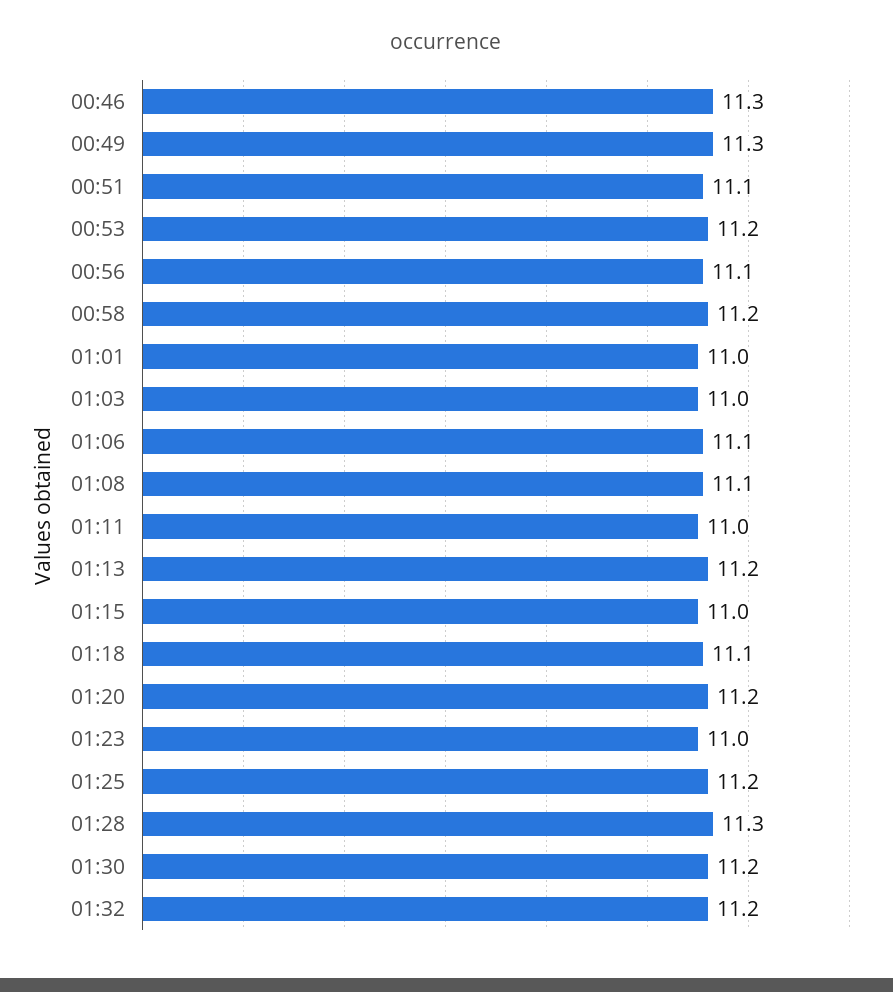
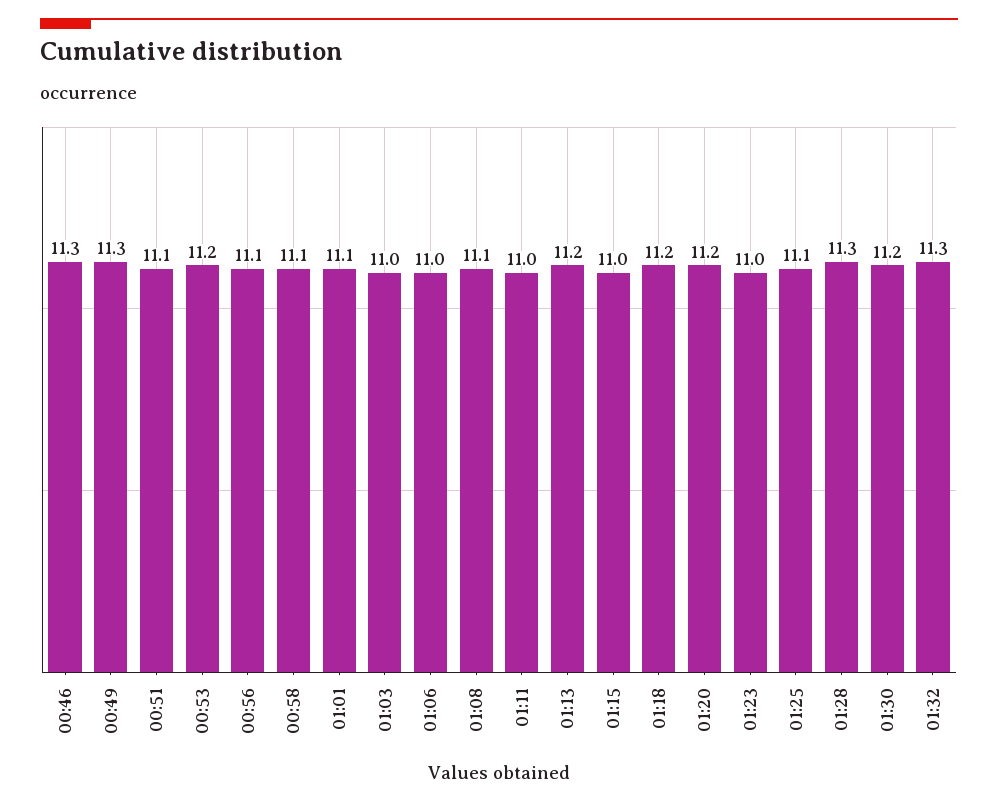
  {
    "00:46": 11.3,
    "00:49": 11.3,
    "00:51": 11.1,
    "00:53": 11.2,
    "00:56": 11.1,
-   "00:58": 11.2,
+   "00:58": 11.1,
-   "01:01": 11,
+   "01:01": 11.1,
    "01:03": 11,
-   "01:06": 11.1,
+   "01:06": 11,
    "01:08": 11.1,
    "01:11": 11,
    "01:13": 11.2,
    "01:15": 11,
-   "01:18": 11.1,
+   "01:18": 11.2,
    "01:20": 11.2,
    "01:23": 11,
-   "01:25": 11.2,
+   "01:25": 11.1,
    "01:28": 11.3,
    "01:30": 11.2,
-   "01:32": 11.2
+   "01:32": 11.3
  }

